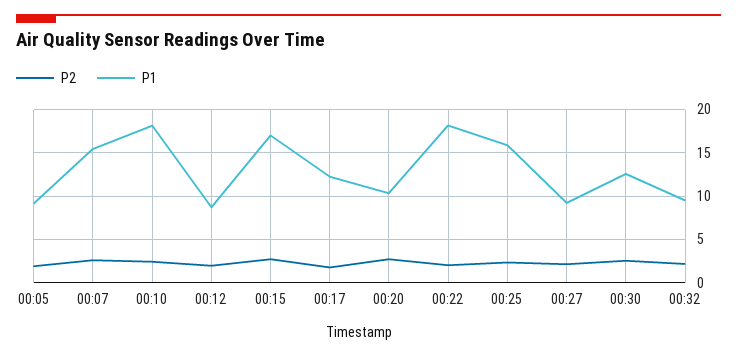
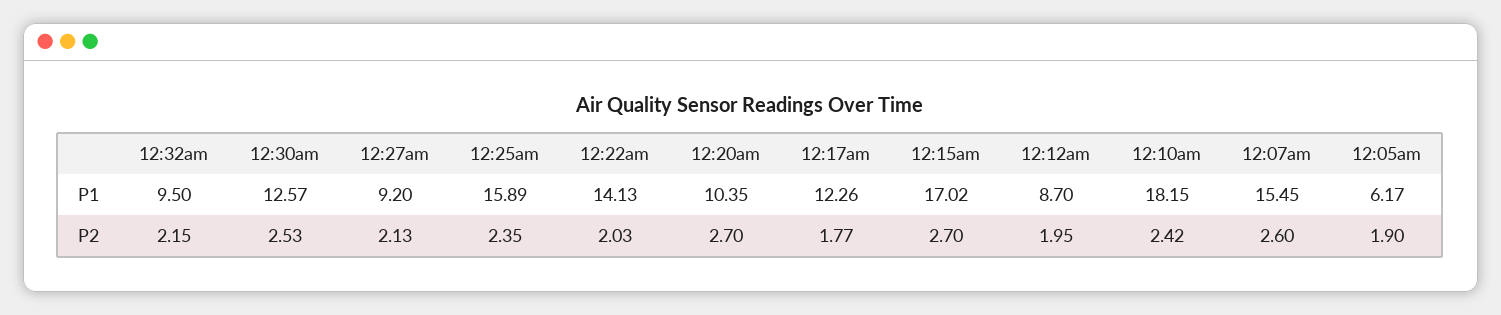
  {
    "P2": {
      "00:05": 1.9,
      "00:07": 2.6,
      "00:10": 2.42,
      "00:12": 1.95,
      "00:15": 2.7,
      "00:17": 1.77,
      "00:20": 2.7,
      "00:22": 2.03,
      "00:25": 2.35,
      "00:27": 2.13,
      "00:30": 2.53,
      "00:32": 2.15
    },
    "P1": {
-     "00:05": 9,
+     "00:05": 6.17,
      "00:07": 15.45,
      "00:10": 18.15,
      "00:12": 8.7,
      "00:15": 17.02,
      "00:17": 12.26,
      "00:20": 10.35,
-     "00:22": 18,
+     "00:22": 14.13,
      "00:25": 15.89,
      "00:27": 9.2,
      "00:30": 12.57,
      "00:32": 9.5
    }
  }

